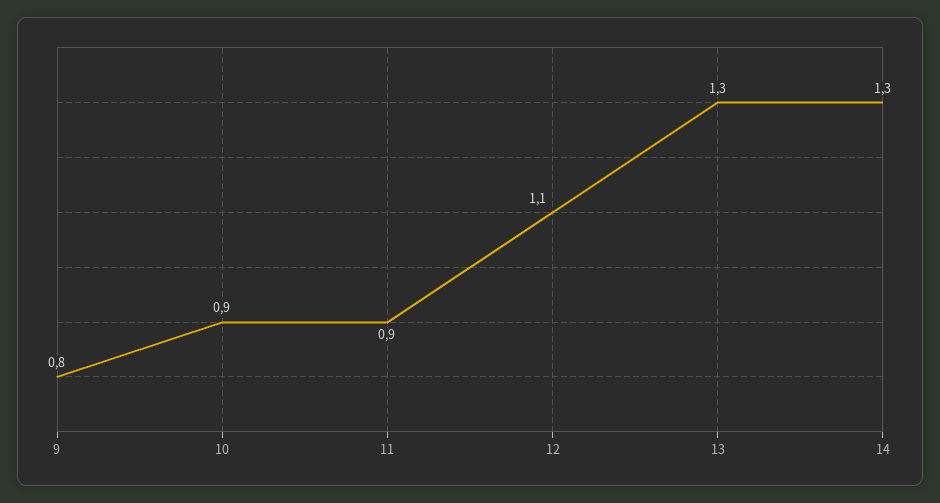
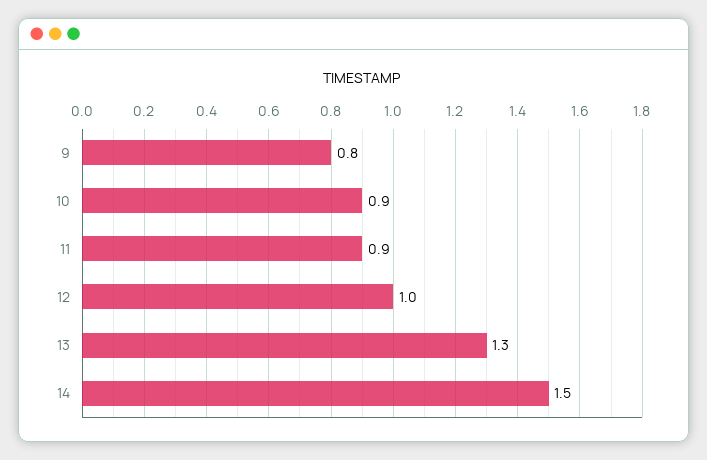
  {
    "9": 0.8,
    "10": 0.9,
    "11": 0.9,
-   "12": 1.1,
+   "12": 1,
    "13": 1.3,
-   "14": 1.3
+   "14": 1.5
  }

